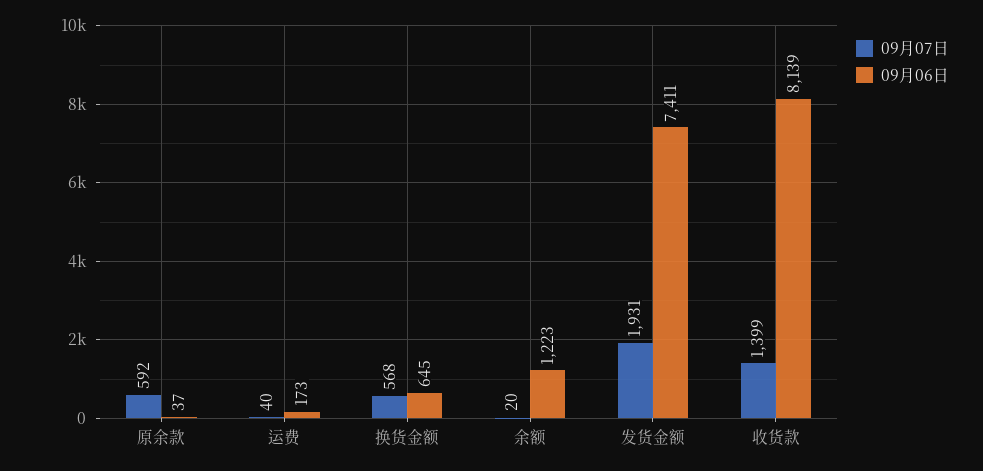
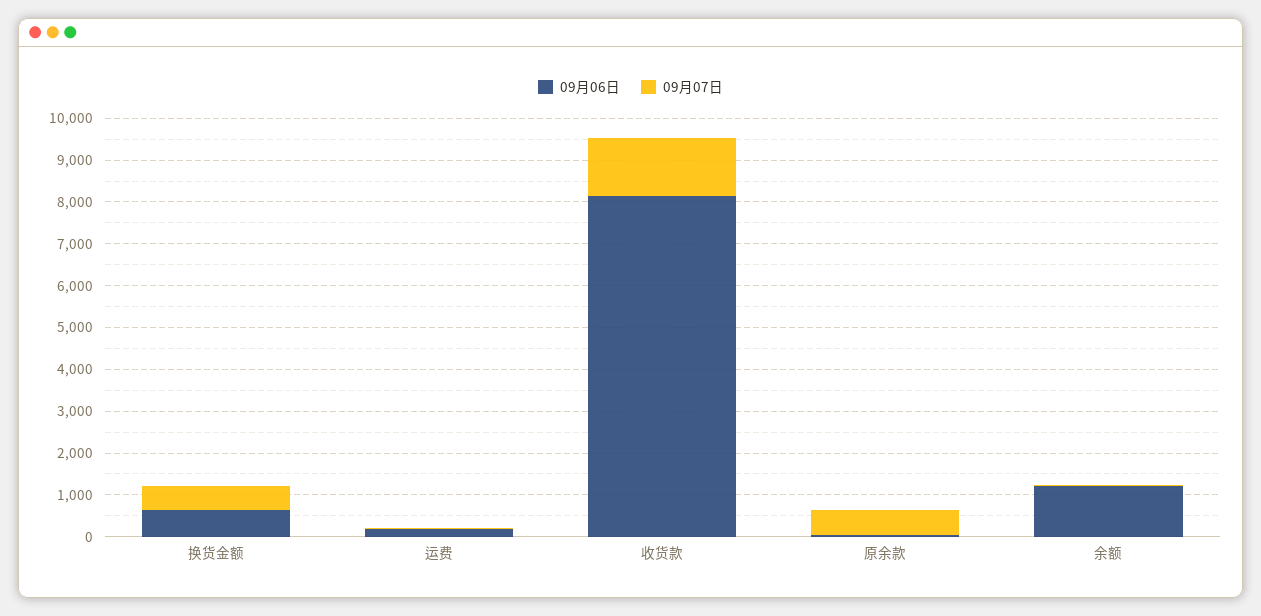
  {
    "09月07日": {
      "原余款": 592,
      "运费": 40,
      "换货金额": 568,
      "余额": 20,
-     "发货金额": 1931,
      "收货款": 1399
    },
    "09月06日": {
      "原余款": 37,
      "运费": 173,
      "换货金额": 645,
      "余额": 1223,
-     "发货金额": 7411,
      "收货款": 8139
    }
  }

